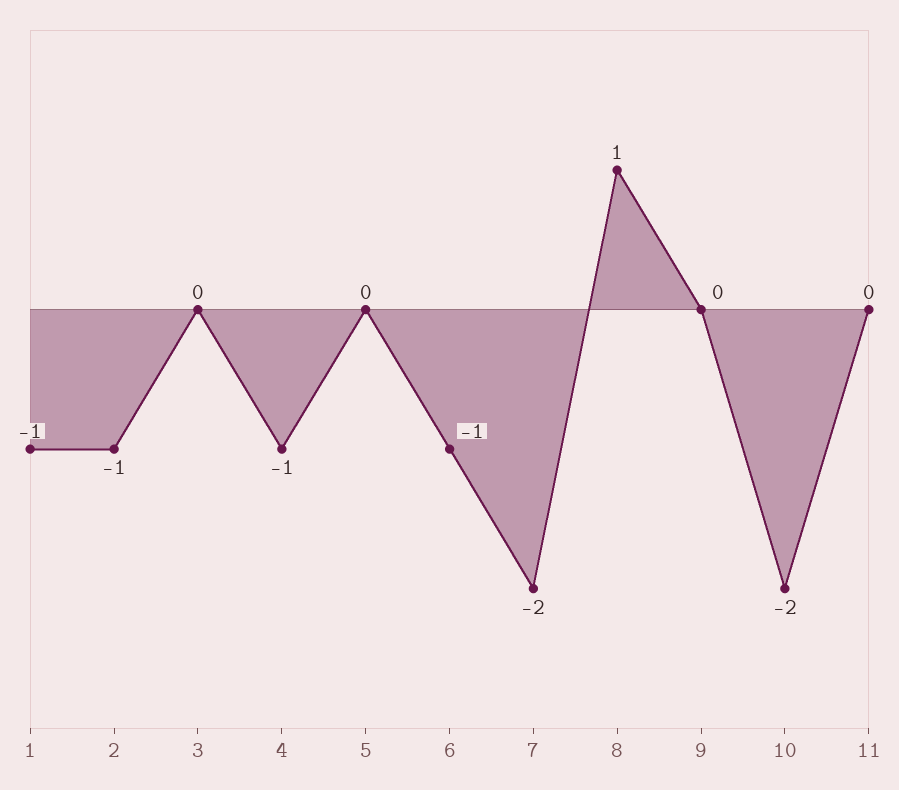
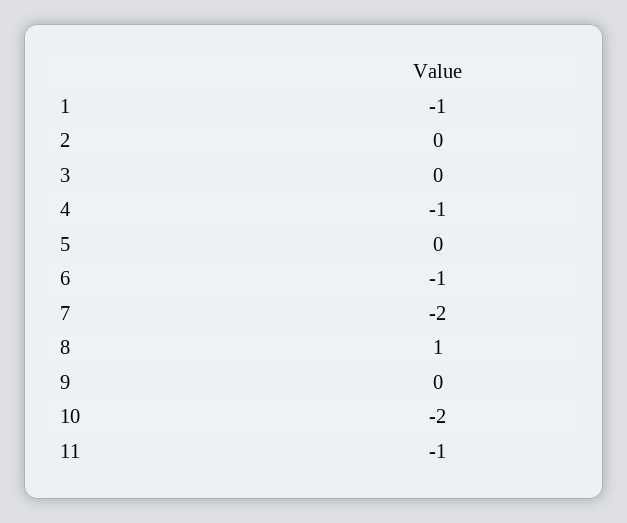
  {
    "1": -1,
-   "2": -1,
+   "2": 0,
    "3": 0,
    "4": -1,
    "5": 0,
    "6": -1,
    "7": -2,
    "8": 1,
    "9": 0,
    "10": -2,
-   "11": 0
+   "11": -1
  }

